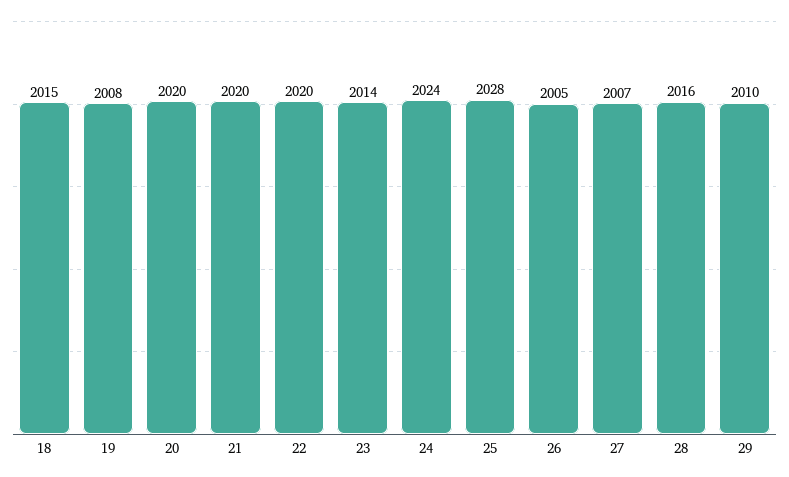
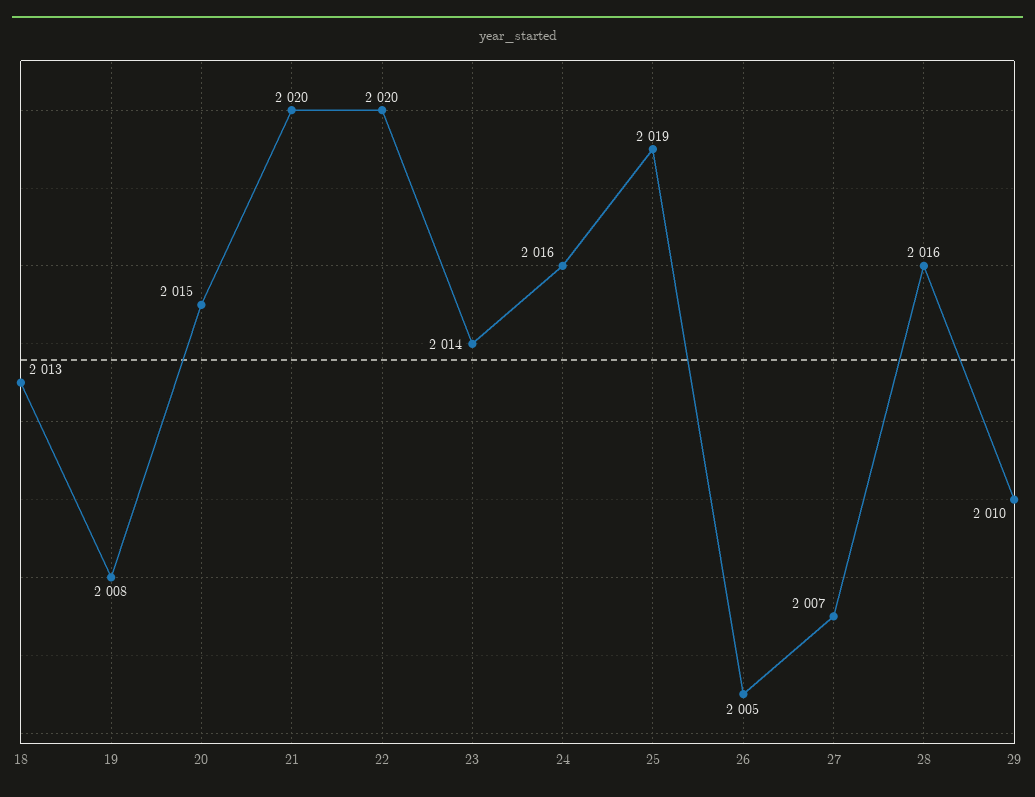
  {
-   "18": 2015,
+   "18": 2013,
    "19": 2008,
-   "20": 2020,
+   "20": 2015,
    "21": 2020,
    "22": 2020,
    "23": 2014,
-   "24": 2024,
+   "24": 2016,
-   "25": 2028,
+   "25": 2019,
    "26": 2005,
    "27": 2007,
    "28": 2016,
    "29": 2010
  }

